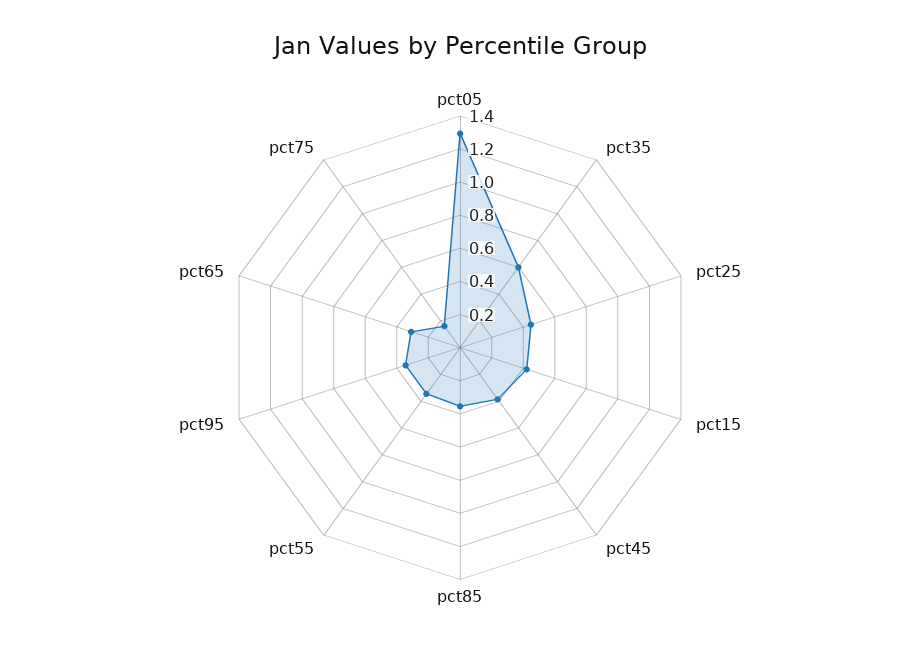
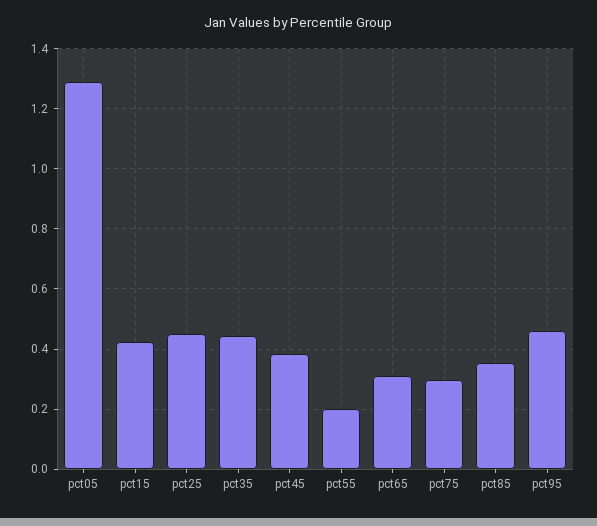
  {
    "pct05": 1.3,
-   "pct35": 0.6,
+   "pct35": 0.44,
    "pct25": 0.44,
    "pct15": 0.42,
    "pct45": 0.38,
    "pct85": 0.36,
-   "pct55": 0.35,
+   "pct55": 0.2,
-   "pct95": 0.35,
+   "pct95": 0.46,
    "pct65": 0.32,
-   "pct75": 0.15
+   "pct75": 0.3
  }

